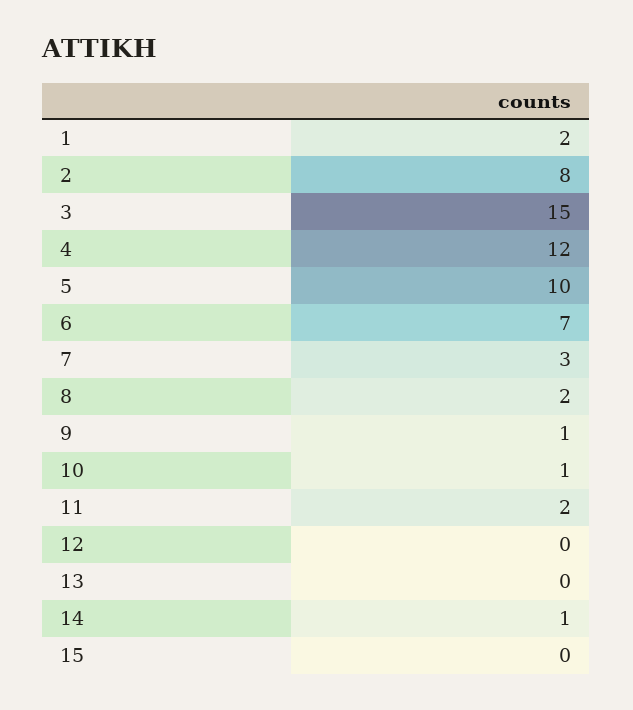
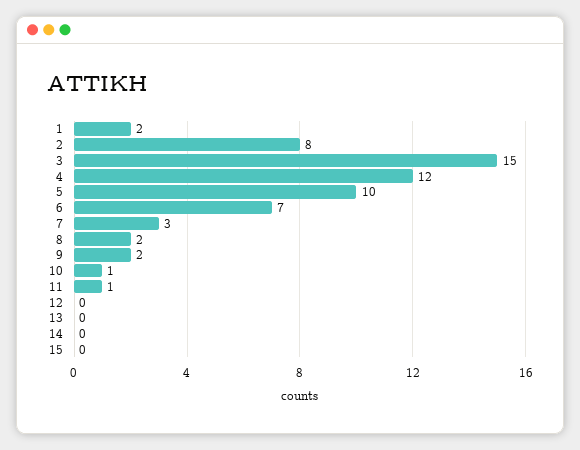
  {
    "1": 2,
    "2": 8,
    "3": 15,
    "4": 12,
    "5": 10,
    "6": 7,
    "7": 3,
    "8": 2,
-   "9": 1,
+   "9": 2,
    "10": 1,
-   "11": 2,
+   "11": 1,
    "12": 0,
    "13": 0,
-   "14": 1,
+   "14": 0,
    "15": 0
  }

